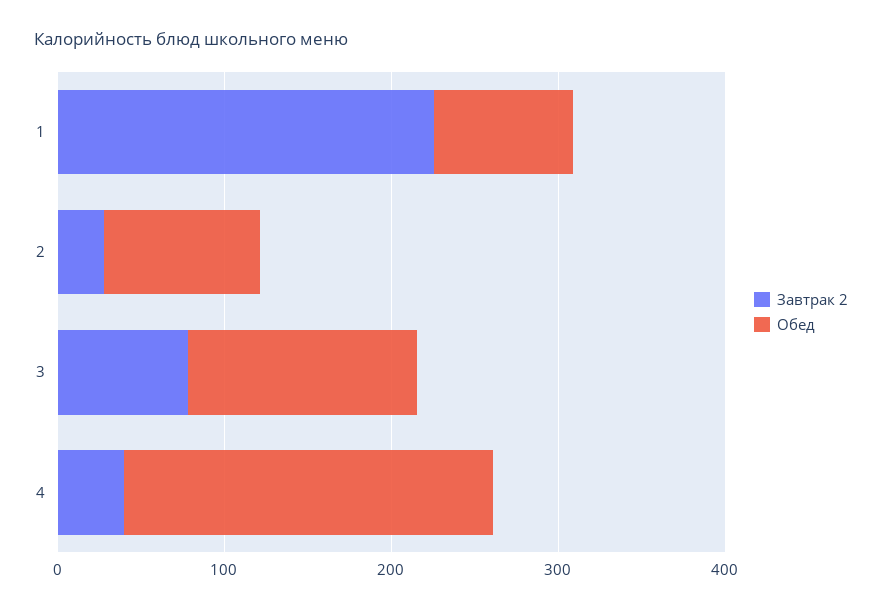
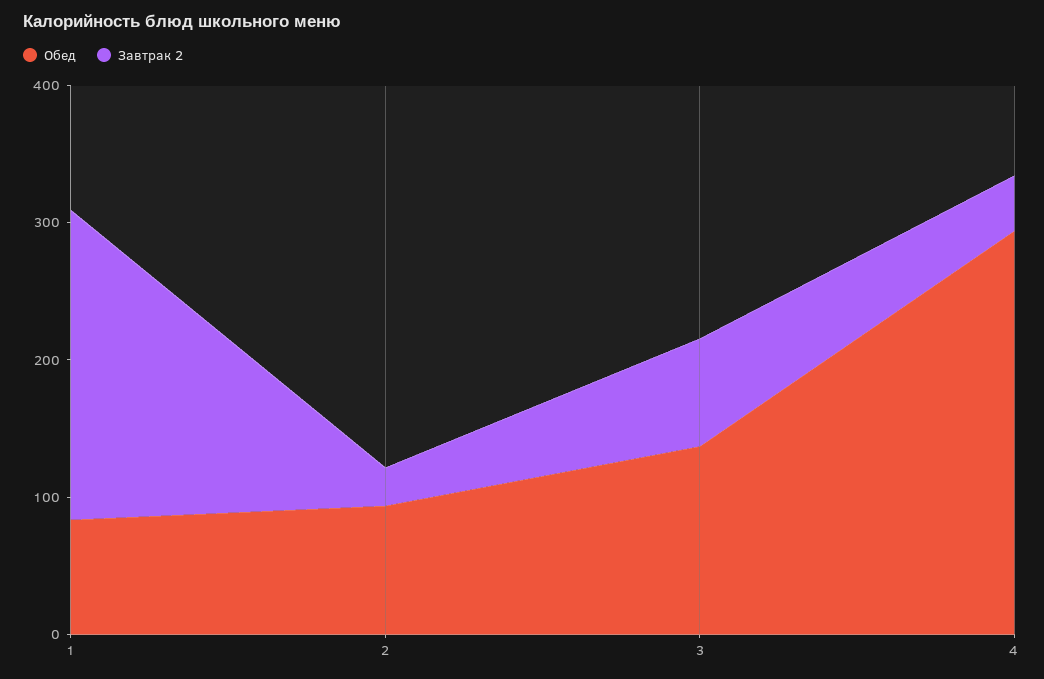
  {
    "Завтрак 2": {
      "1": 220,
      "2": 20,
      "3": 80,
      "4": 40
    },
    "Обед": {
      "1": 80,
      "2": 100,
      "3": 140,
-     "4": 220
+     "4": 300
    }
  }

